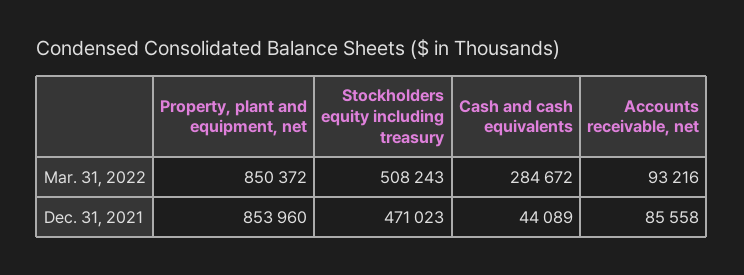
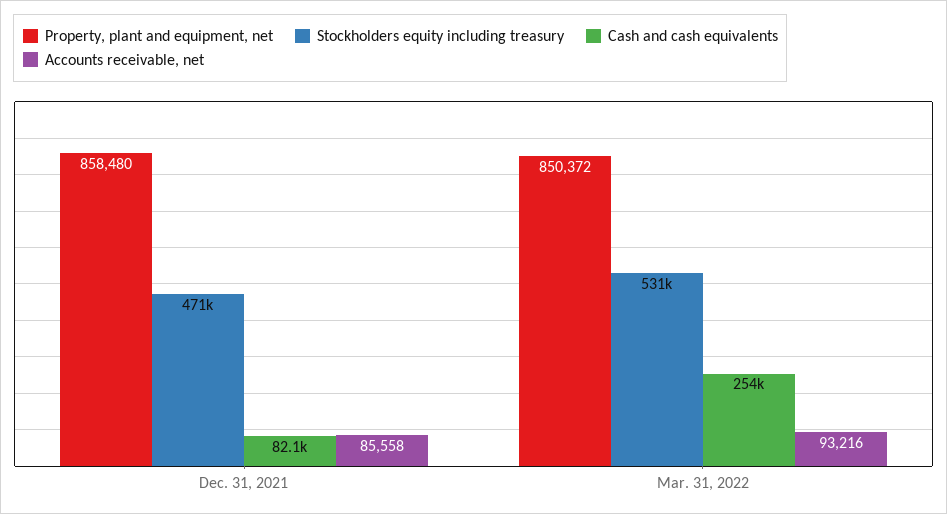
  {
    "Property, plant and equipment, net": {
      "Mar. 31, 2022": 850372,
-     "Dec. 31, 2021": 853960
+     "Dec. 31, 2021": 858480
    },
    "Stockholders equity including treasury": {
-     "Mar. 31, 2022": 508243,
+     "Mar. 31, 2022": 531000,
      "Dec. 31, 2021": 471023
    },
    "Cash and cash equivalents": {
-     "Mar. 31, 2022": 284672,
+     "Mar. 31, 2022": 254000,
-     "Dec. 31, 2021": 44089
+     "Dec. 31, 2021": 82100
    },
    "Accounts receivable, net": {
      "Mar. 31, 2022": 93216,
      "Dec. 31, 2021": 85558
    }
  }

